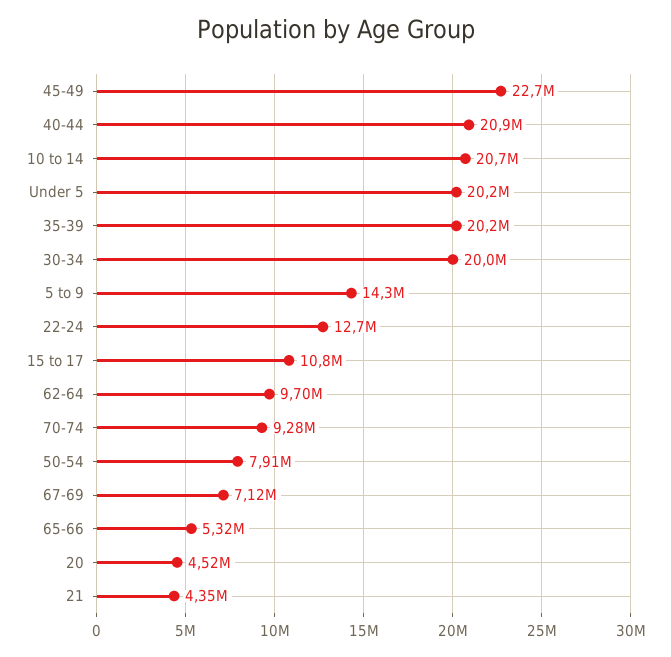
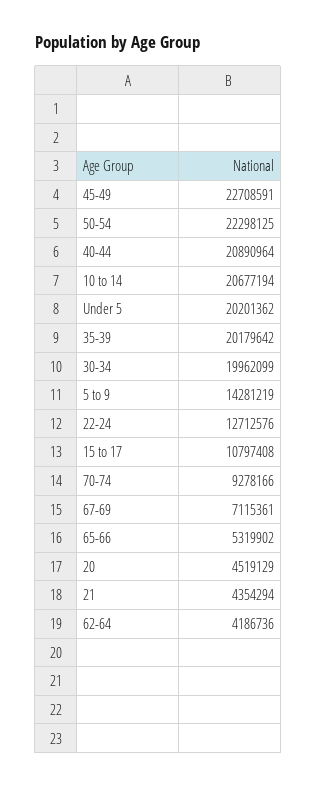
  {
    "45-49": 22708591,
    "40-44": 20890964,
    "10 to 14": 20677194,
    "Under 5": 20201362,
    "35-39": 20179642,
    "30-34": 19962099,
    "5 to 9": 14281219,
    "22-24": 12712576,
    "15 to 17": 10797408,
-   "62-64": 9700000,
+   "62-64": 4186736,
    "70-74": 9278166,
-   "50-54": 7910000,
+   "50-54": 22298125,
    "67-69": 7115361,
    "65-66": 5319902,
    "20": 4519129,
    "21": 4354294
  }

